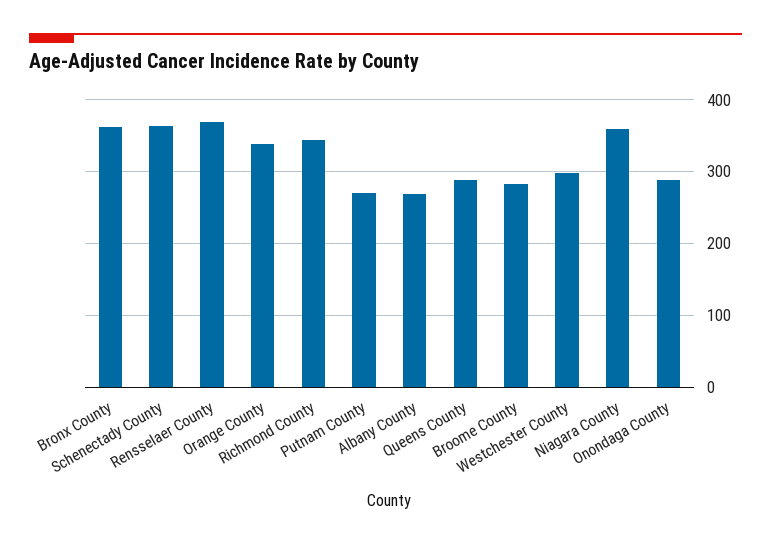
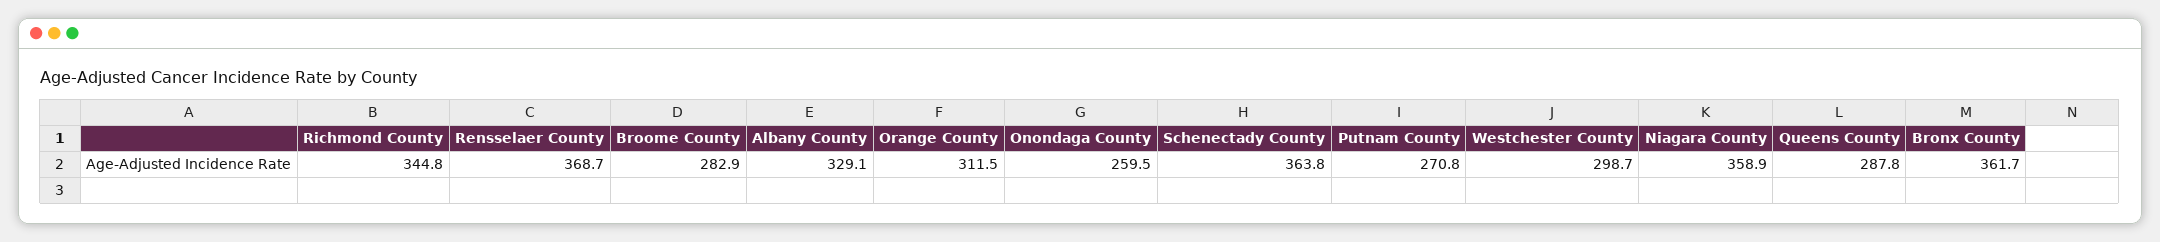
  {
    "Bronx County": 361.7,
    "Schenectady County": 363.8,
    "Rensselaer County": 368.7,
-   "Orange County": 340,
+   "Orange County": 311.5,
    "Richmond County": 344.8,
    "Putnam County": 270.8,
-   "Albany County": 270,
+   "Albany County": 329.1,
    "Queens County": 287.8,
    "Broome County": 282.9,
    "Westchester County": 298.7,
    "Niagara County": 358.9,
-   "Onondaga County": 290
+   "Onondaga County": 259.5
  }

